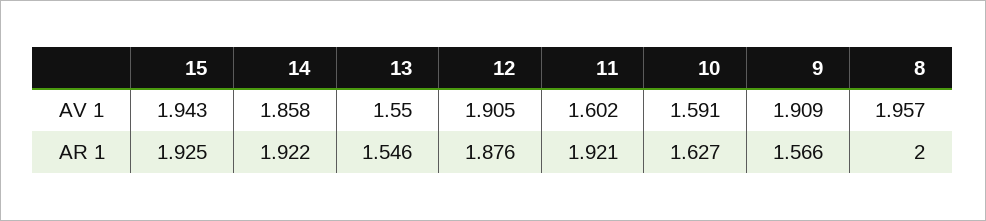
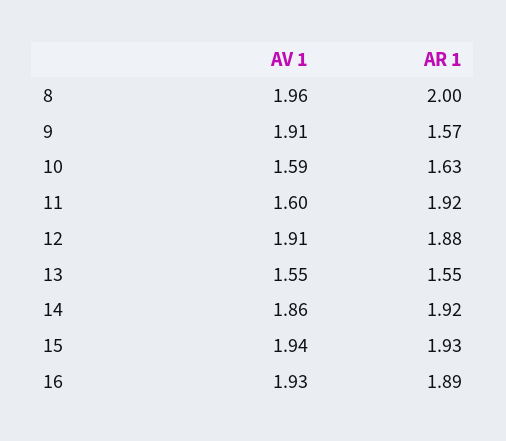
  {
    "15": {
      "AV 1": 1.943,
      "AR 1": 1.925
    },
    "14": {
      "AV 1": 1.858,
      "AR 1": 1.922
    },
    "13": {
      "AV 1": 1.55,
      "AR 1": 1.546
    },
    "12": {
      "AV 1": 1.905,
      "AR 1": 1.876
    },
    "11": {
      "AV 1": 1.602,
      "AR 1": 1.921
    },
    "10": {
      "AV 1": 1.591,
      "AR 1": 1.627
    },
    "9": {
      "AV 1": 1.909,
      "AR 1": 1.566
    },
    "8": {
      "AV 1": 1.957,
      "AR 1": 2
-   }
+   },
+   "16": {
+     "AV 1": 1.93,
+     "AR 1": 1.89
+   }
  }

